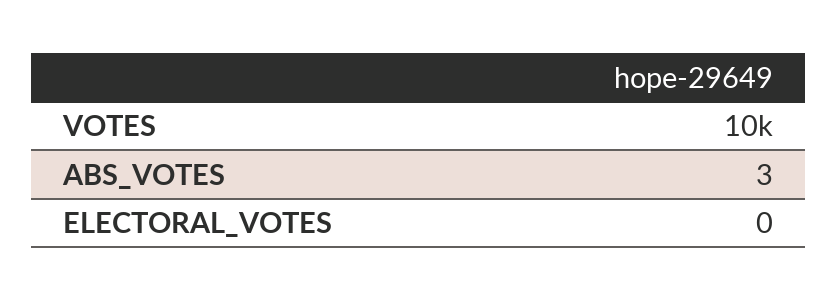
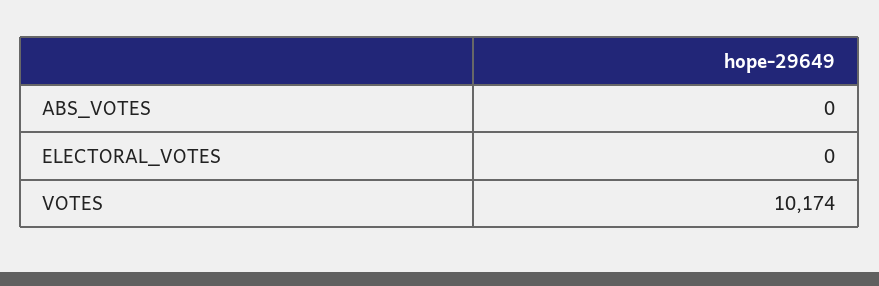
  {
    "VOTES": 10174,
-   "ABS_VOTES": 3,
+   "ABS_VOTES": 0,
    "ELECTORAL_VOTES": 0
  }

